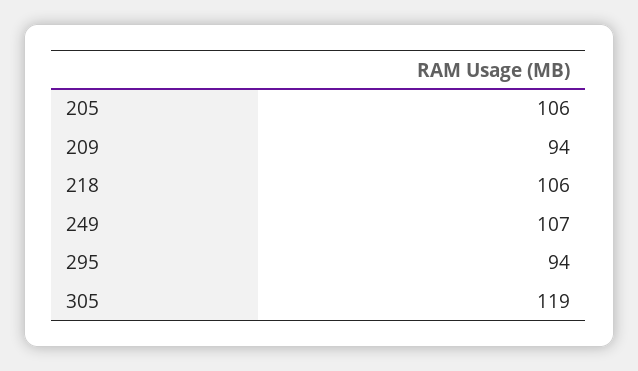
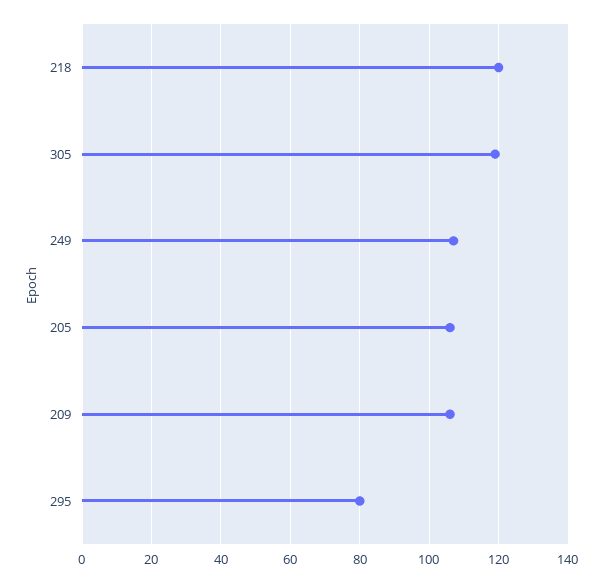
  {
    "205": 106,
-   "209": 94,
+   "209": 105,
-   "218": 106,
+   "218": 120,
    "249": 107,
-   "295": 94,
+   "295": 80,
    "305": 119
  }

